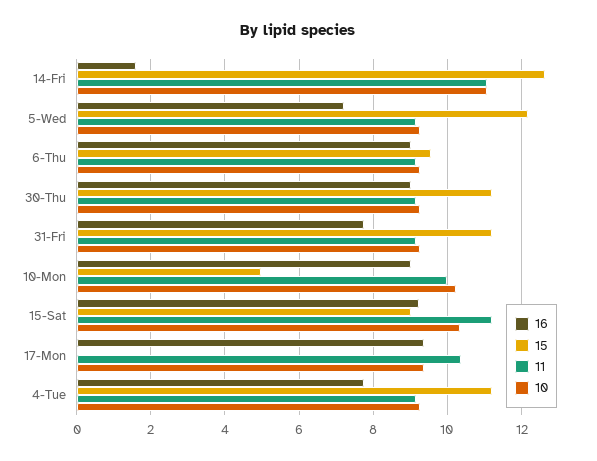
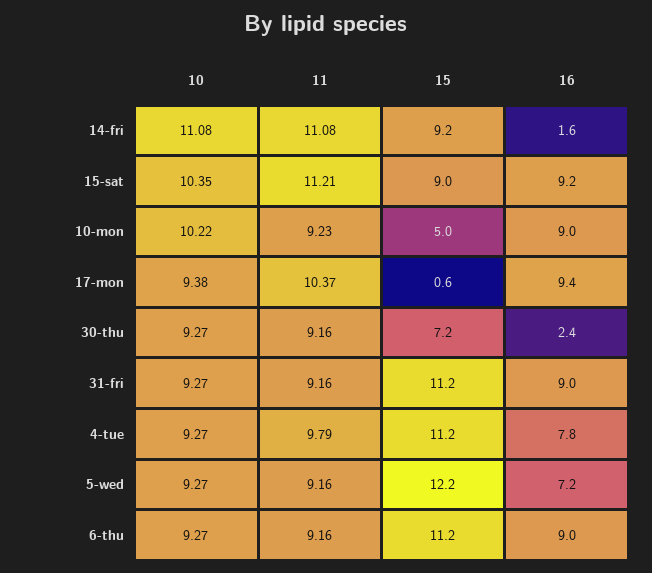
  {
    "16": {
      "14-Fri": 1.6,
      "5-Wed": 7.2,
      "6-Thu": 9,
-     "30-Thu": 9,
+     "30-Thu": 2.4,
-     "31-Fri": 7.8,
+     "31-Fri": 9,
      "10-Mon": 9,
      "15-Sat": 9.2,
      "17-Mon": 9.4,
      "4-Tue": 7.8
    },
    "15": {
-     "14-Fri": 12.6,
+     "14-Fri": 9.2,
      "5-Wed": 12.2,
-     "6-Thu": 9.6,
+     "6-Thu": 11.2,
-     "30-Thu": 11.2,
+     "30-Thu": 7.2,
      "31-Fri": 11.2,
      "10-Mon": 5,
      "15-Sat": 9,
-     "17-Mon": 0,
+     "17-Mon": 0.6,
      "4-Tue": 11.2
    },
    "11": {
      "14-Fri": 11.08,
      "5-Wed": 9.16,
      "6-Thu": 9.16,
      "30-Thu": 9.16,
      "31-Fri": 9.16,
-     "10-Mon": 10,
+     "10-Mon": 9.23,
      "15-Sat": 11.21,
      "17-Mon": 10.37,
-     "4-Tue": 9.2
+     "4-Tue": 9.79
    },
    "10": {
      "14-Fri": 11.08,
      "5-Wed": 9.27,
      "6-Thu": 9.27,
      "30-Thu": 9.27,
      "31-Fri": 9.27,
      "10-Mon": 10.22,
      "15-Sat": 10.35,
      "17-Mon": 9.38,
      "4-Tue": 9.27
    }
  }

